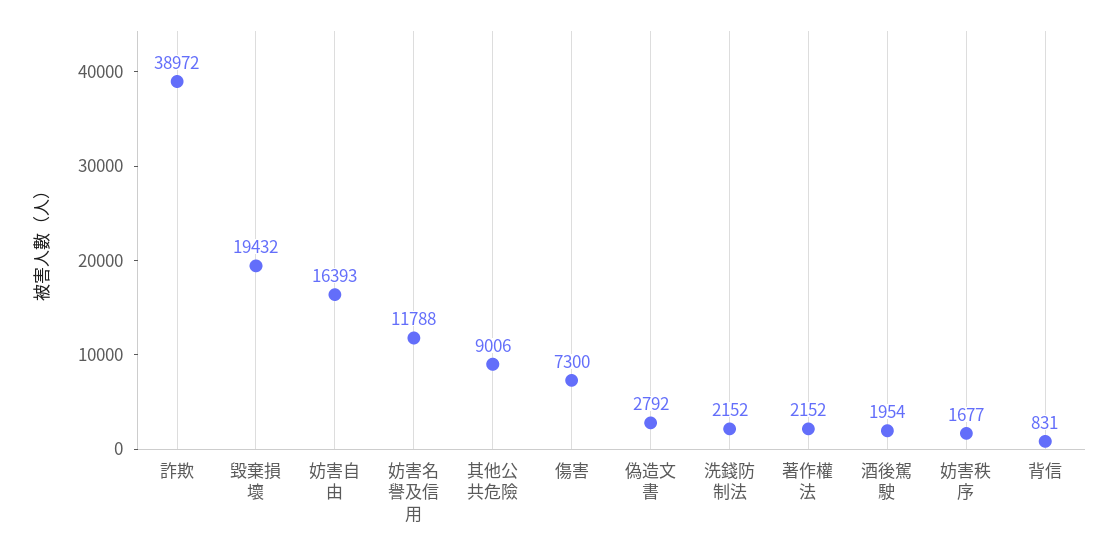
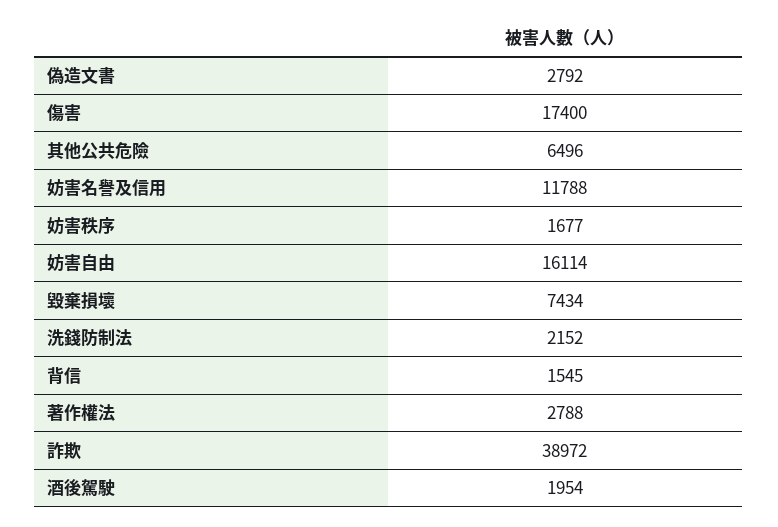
  {
    "詐欺": 38972,
-   "毀棄損壞": 19432,
+   "毀棄損壞": 7434,
-   "妨害自由": 16393,
+   "妨害自由": 16114,
    "妨害名譽及信用": 11788,
-   "其他公共危險": 9006,
+   "其他公共危險": 6496,
-   "傷害": 7300,
+   "傷害": 17400,
    "偽造文書": 2792,
    "洗錢防制法": 2152,
-   "著作權法": 2152,
+   "著作權法": 2788,
    "酒後駕駛": 1954,
    "妨害秩序": 1677,
-   "背信": 831
+   "背信": 1545
  }

